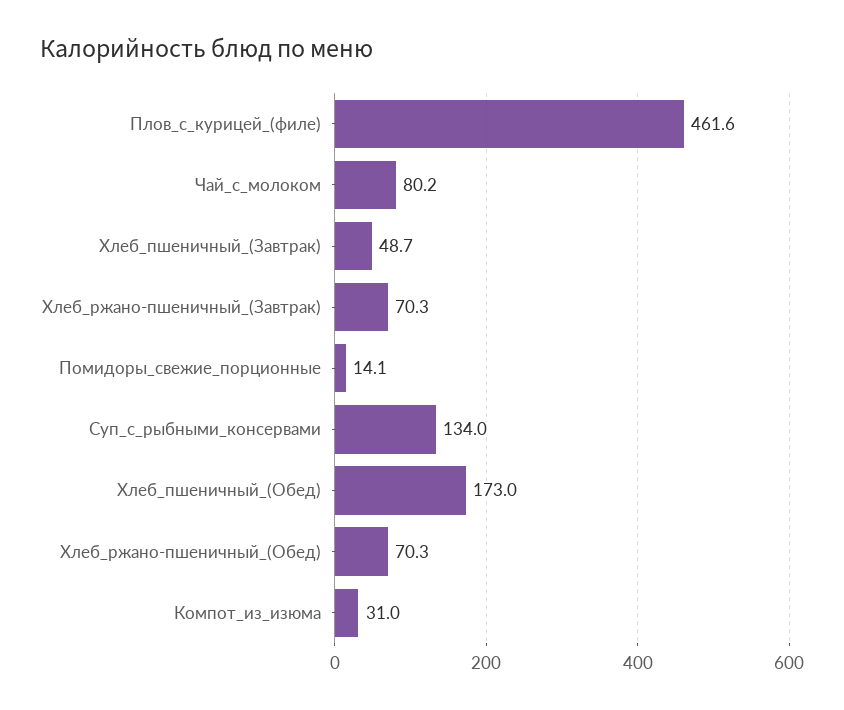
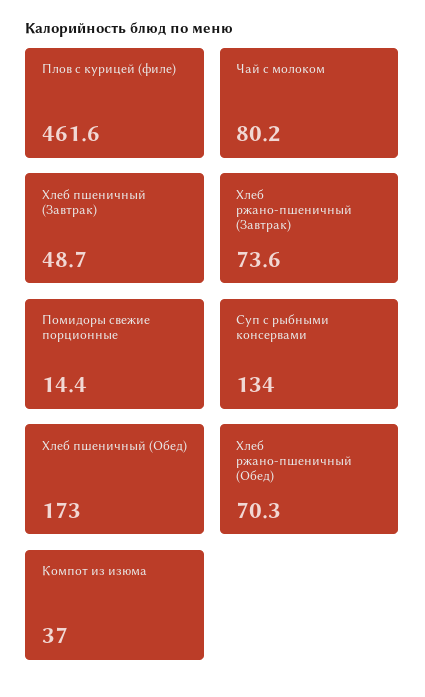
  {
    "Плов_с_курицей_(филе)": 461.6,
    "Чай_с_молоком": 80.2,
    "Хлеб_пшеничный_(Завтрак)": 48.7,
-   "Хлеб_ржано-пшеничный_(Завтрак)": 70.3,
+   "Хлеб_ржано-пшеничный_(Завтрак)": 73.6,
-   "Помидоры_свежие_порционные": 14.1,
+   "Помидоры_свежие_порционные": 14.4,
    "Суп_с_рыбными_консервами": 134,
    "Хлеб_пшеничный_(Обед)": 173,
    "Хлеб_ржано-пшеничный_(Обед)": 70.3,
-   "Компот_из_изюма": 31
+   "Компот_из_изюма": 37
  }

